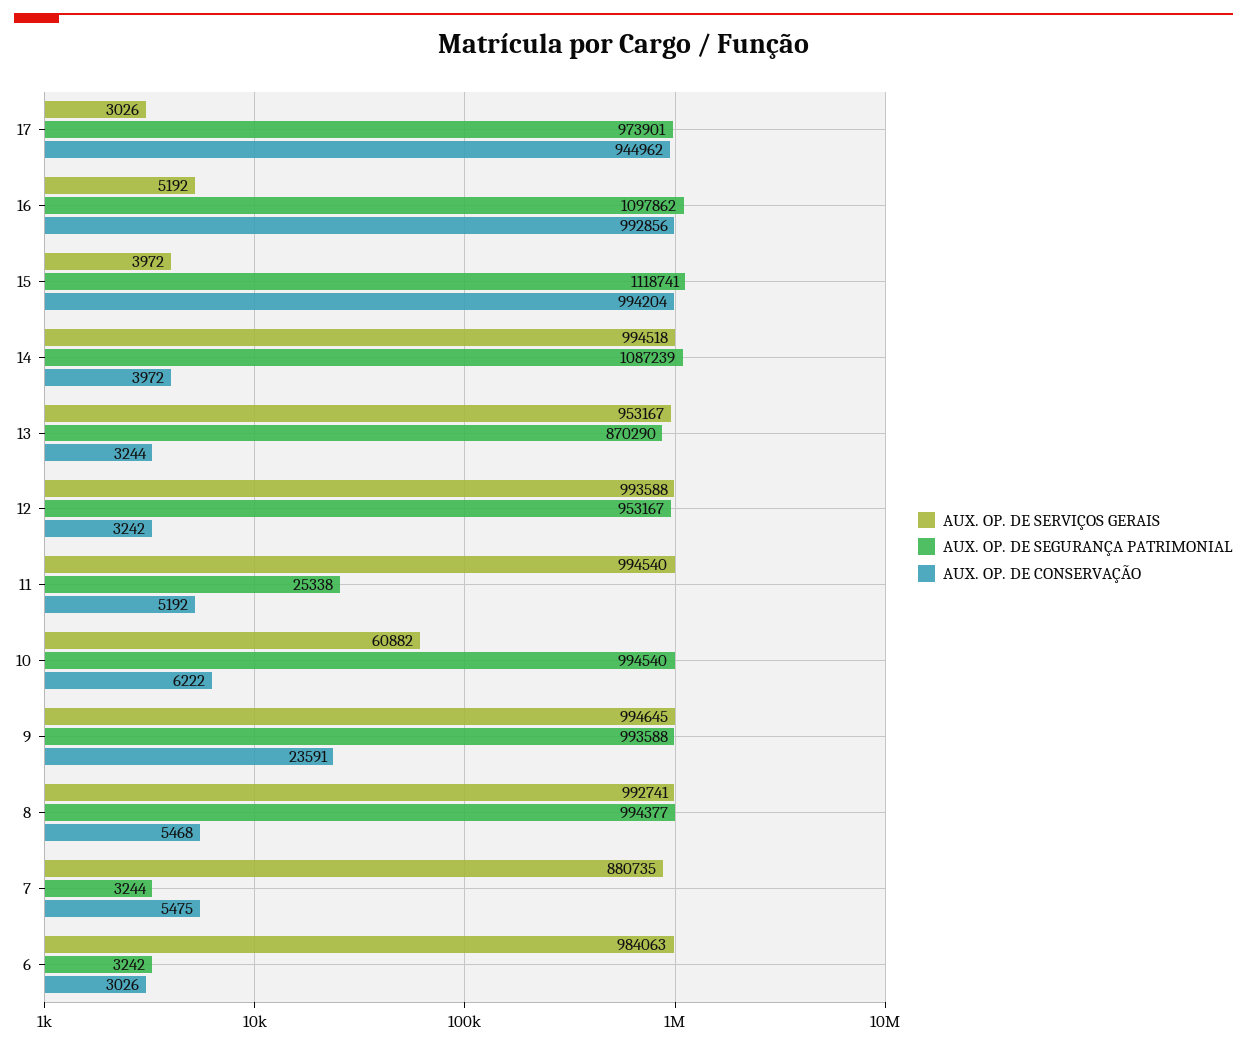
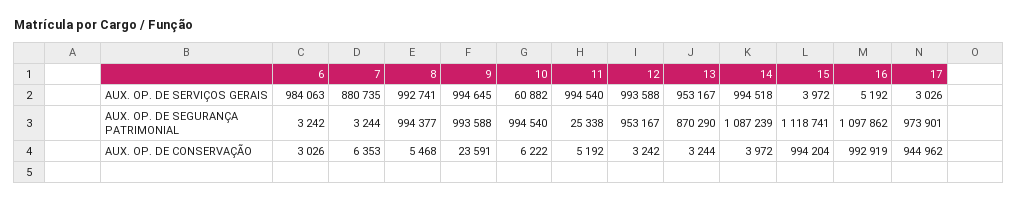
  {
    "AUX. OP. DE SERVIÇOS GERAIS": {
      "17": 3026,
      "16": 5192,
      "15": 3972,
      "14": 994518,
      "13": 953167,
      "12": 993588,
      "11": 994540,
      "10": 60882,
      "9": 994645,
      "8": 992741,
      "7": 880735,
      "6": 984063
    },
    "AUX. OP. DE SEGURANÇA PATRIMONIAL": {
      "17": 973901,
      "16": 1097862,
      "15": 1118741,
      "14": 1087239,
      "13": 870290,
      "12": 953167,
      "11": 25338,
      "10": 994540,
      "9": 993588,
      "8": 994377,
      "7": 3244,
      "6": 3242
    },
    "AUX. OP. DE CONSERVAÇÃO": {
      "17": 944962,
-     "16": 992856,
+     "16": 992919,
      "15": 994204,
      "14": 3972,
      "13": 3244,
      "12": 3242,
      "11": 5192,
      "10": 6222,
      "9": 23591,
      "8": 5468,
-     "7": 5475,
+     "7": 6353,
      "6": 3026
    }
  }

